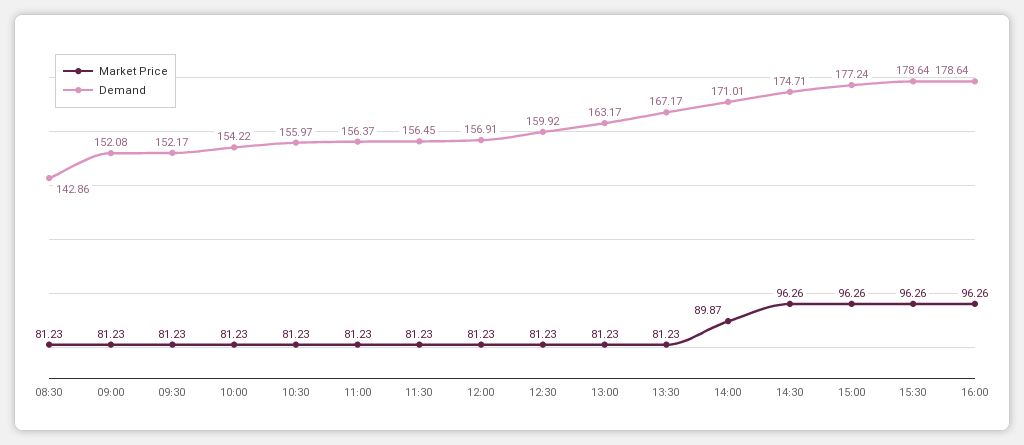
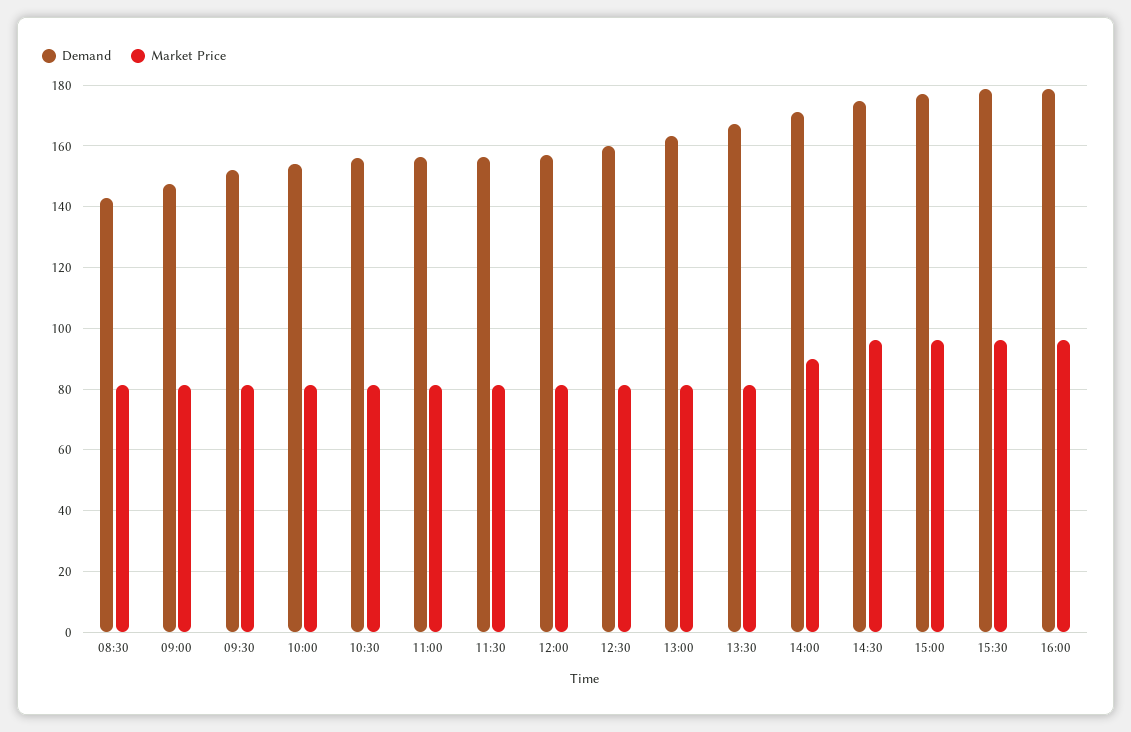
  {
    "Market Price": {
      "08:30": 81.23,
      "09:00": 81.23,
      "09:30": 81.23,
      "10:00": 81.23,
      "10:30": 81.23,
      "11:00": 81.23,
      "11:30": 81.23,
      "12:00": 81.23,
      "12:30": 81.23,
      "13:00": 81.23,
      "13:30": 81.23,
      "14:00": 89.87,
      "14:30": 96.26,
      "15:00": 96.26,
      "15:30": 96.26,
      "16:00": 96.26
    },
    "Demand": {
      "08:30": 142.86,
-     "09:00": 152.08,
+     "09:00": 148,
      "09:30": 152.17,
      "10:00": 154.22,
      "10:30": 155.97,
      "11:00": 156.37,
      "11:30": 156.45,
      "12:00": 156.91,
      "12:30": 159.92,
      "13:00": 163.17,
      "13:30": 167.17,
      "14:00": 171.01,
      "14:30": 174.71,
      "15:00": 177.24,
      "15:30": 178.64,
      "16:00": 178.64
    }
  }

